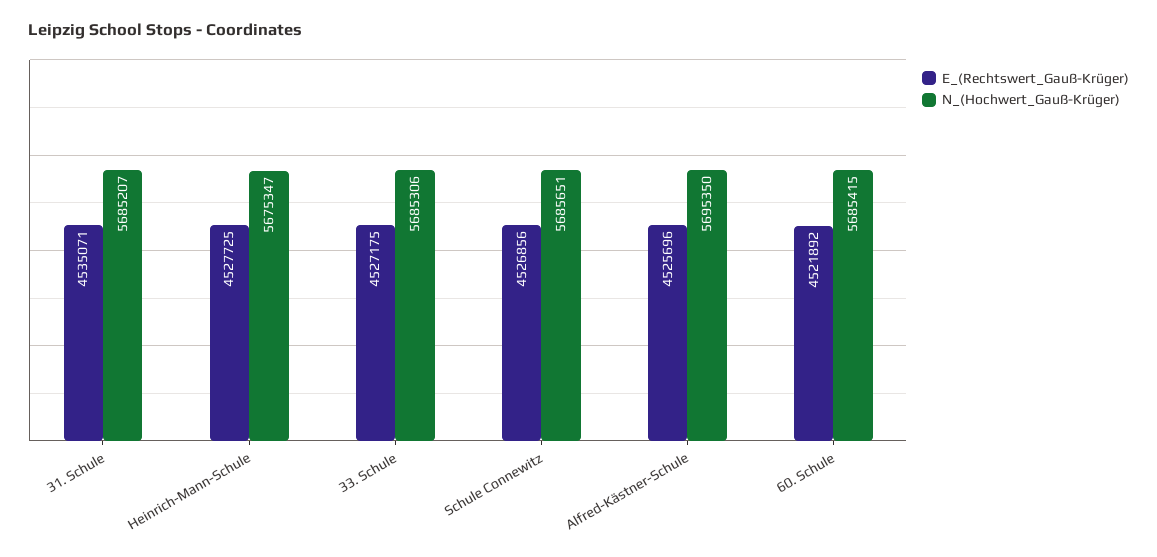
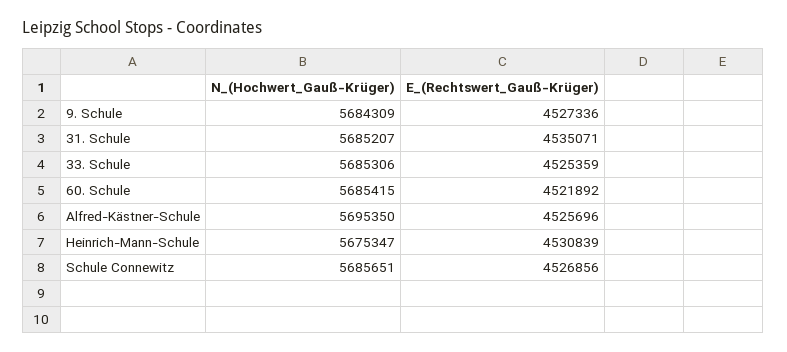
  {
    "E_(Rechtswert_Gauß-Krüger)": {
      "31. Schule": 4535071,
-     "Heinrich-Mann-Schule": 4527725,
+     "Heinrich-Mann-Schule": 4530839,
-     "33. Schule": 4527175,
+     "33. Schule": 4525359,
      "Schule Connewitz": 4526856,
      "Alfred-Kästner-Schule": 4525696,
-     "60. Schule": 4521892
+     "60. Schule": 4521892,
+     "9. Schule": 4527336
    },
    "N_(Hochwert_Gauß-Krüger)": {
      "31. Schule": 5685207,
      "Heinrich-Mann-Schule": 5675347,
      "33. Schule": 5685306,
      "Schule Connewitz": 5685651,
      "Alfred-Kästner-Schule": 5695350,
-     "60. Schule": 5685415
+     "60. Schule": 5685415,
+     "9. Schule": 5684309
    }
  }

